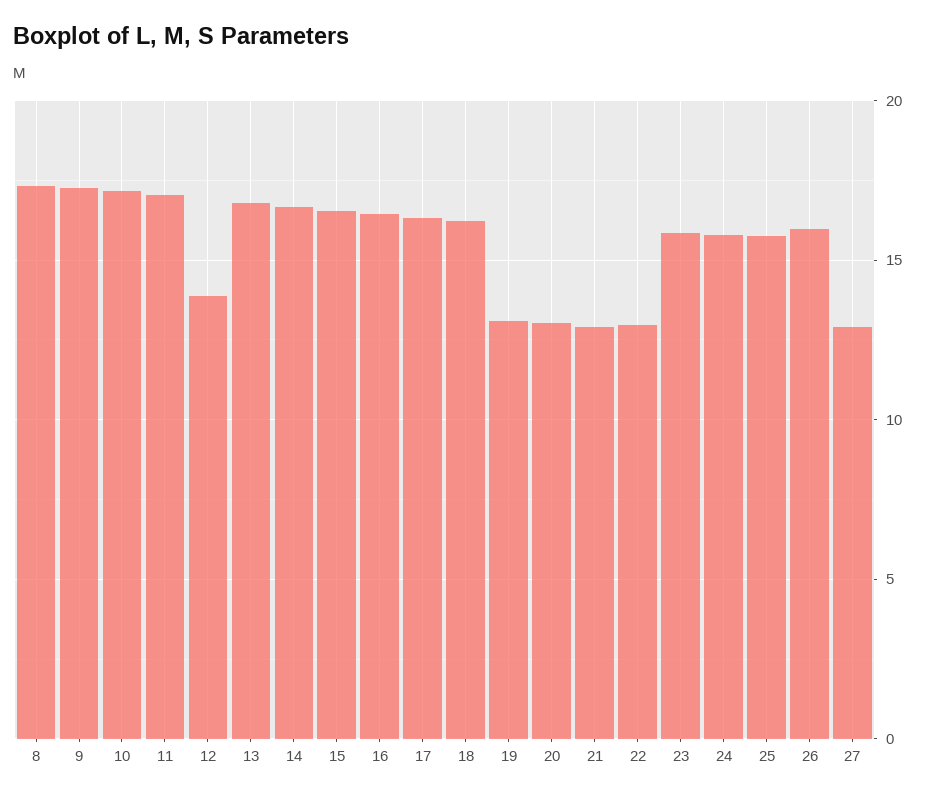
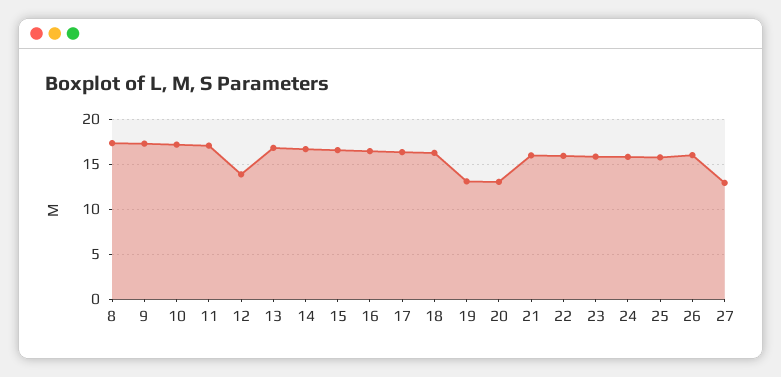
  {
    "8": 17.5,
    "9": 17.5,
    "10": 17,
    "11": 17,
    "12": 14,
    "13": 17,
    "14": 16.5,
    "15": 16.5,
    "16": 16.5,
    "17": 16.5,
    "18": 16,
    "19": 13,
    "20": 13,
-   "21": 13,
+   "21": 16,
-   "22": 13,
+   "22": 16,
    "23": 16,
    "24": 16,
    "25": 15.5,
    "26": 16,
    "27": 13
  }

